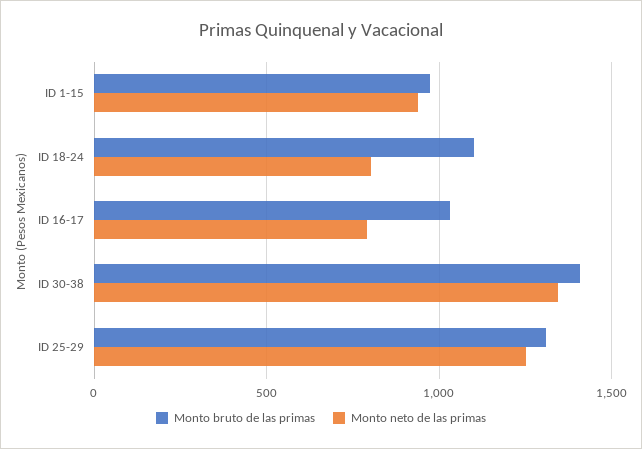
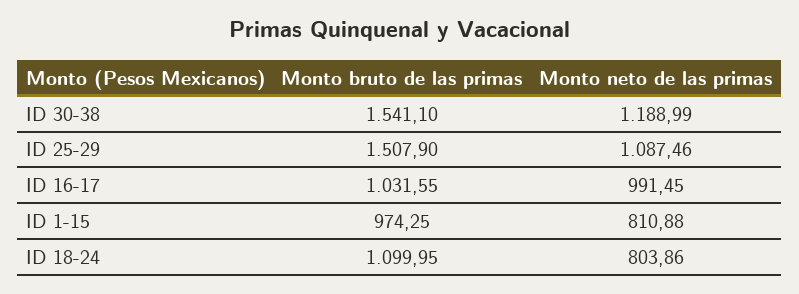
  {
    "Monto bruto de las primas": {
      "ID 1-15": 974.25,
      "ID 18-24": 1099.95,
      "ID 16-17": 1031.55,
-     "ID 30-38": 1400,
+     "ID 30-38": 1541.1,
-     "ID 25-29": 1300
+     "ID 25-29": 1507.9
    },
    "Monto neto de las primas": {
-     "ID 1-15": 950,
+     "ID 1-15": 810.88,
      "ID 18-24": 803.86,
-     "ID 16-17": 800,
+     "ID 16-17": 991.45,
-     "ID 30-38": 1350,
+     "ID 30-38": 1188.99,
-     "ID 25-29": 1250
+     "ID 25-29": 1087.46
    }
  }

